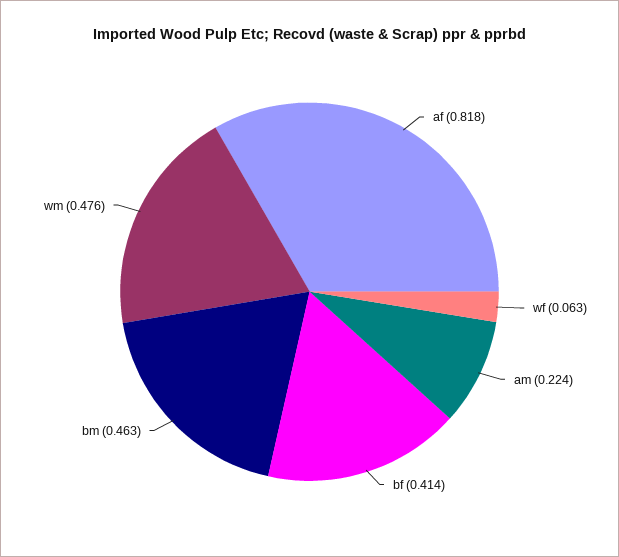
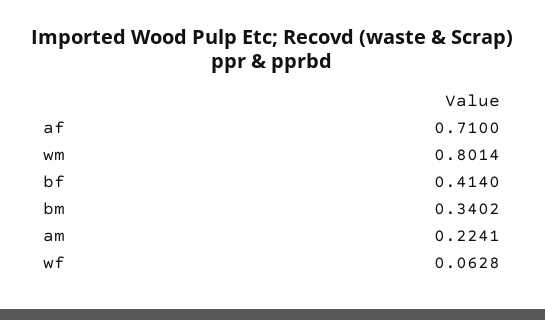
  {
-   "af": 0.818,
+   "af": 0.71,
    "wf": 0.0628,
    "am": 0.2241,
    "bf": 0.414,
-   "bm": 0.463,
+   "bm": 0.3402,
-   "wm": 0.476
+   "wm": 0.8014
  }

